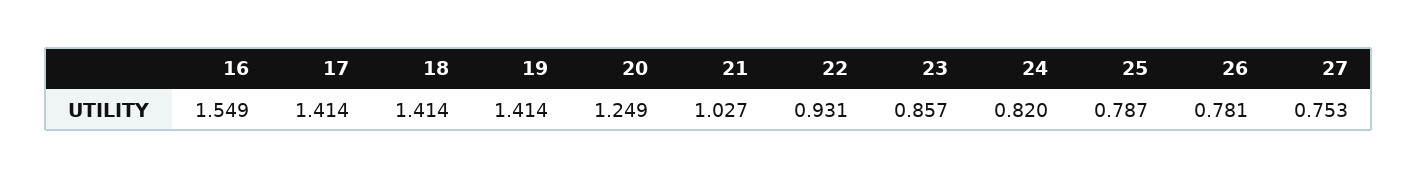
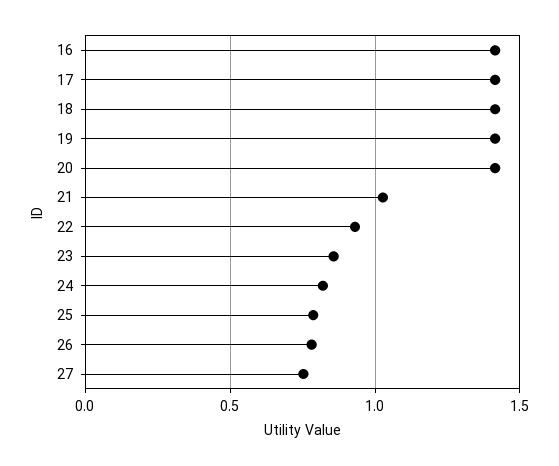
  {
-   "16": 1.549,
+   "16": 1.4,
    "17": 1.414,
    "18": 1.414,
    "19": 1.414,
-   "20": 1.249,
+   "20": 1.4,
    "21": 1.027,
    "22": 0.931,
    "23": 0.857,
    "24": 0.82,
    "25": 0.787,
    "26": 0.781,
    "27": 0.753
  }

